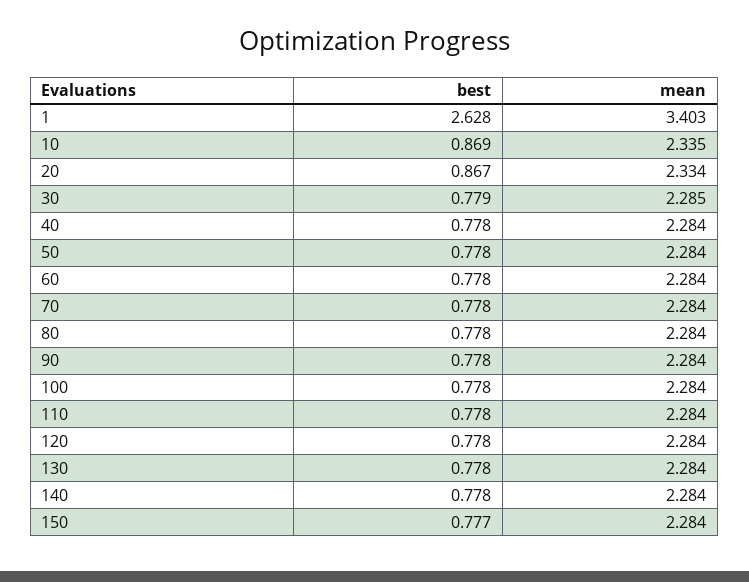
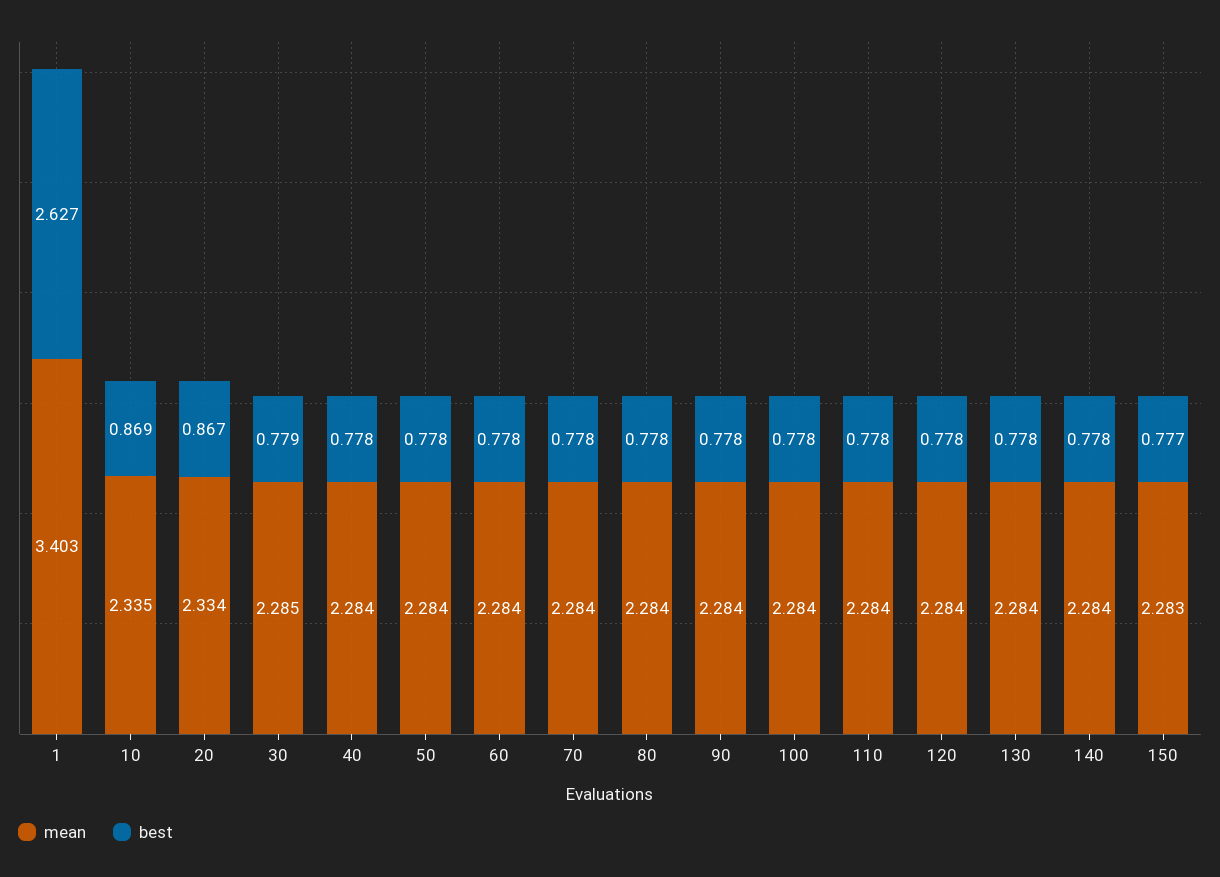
  {
    "best": {
-     "1": 2.628,
+     "1": 2.627,
      "10": 0.869,
      "20": 0.867,
      "30": 0.779,
      "40": 0.778,
      "50": 0.778,
      "60": 0.778,
      "70": 0.778,
      "80": 0.778,
      "90": 0.778,
      "100": 0.778,
      "110": 0.778,
      "120": 0.778,
      "130": 0.778,
      "140": 0.778,
      "150": 0.777
    },
    "mean": {
      "1": 3.403,
      "10": 2.335,
      "20": 2.334,
      "30": 2.285,
      "40": 2.284,
      "50": 2.284,
      "60": 2.284,
      "70": 2.284,
      "80": 2.284,
      "90": 2.284,
      "100": 2.284,
      "110": 2.284,
      "120": 2.284,
      "130": 2.284,
      "140": 2.284,
-     "150": 2.284
+     "150": 2.283
    }
  }

